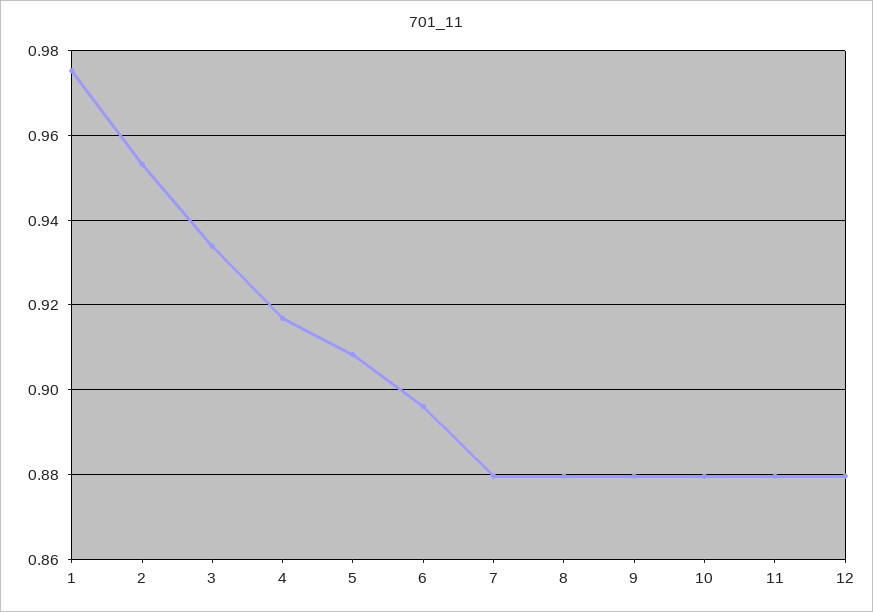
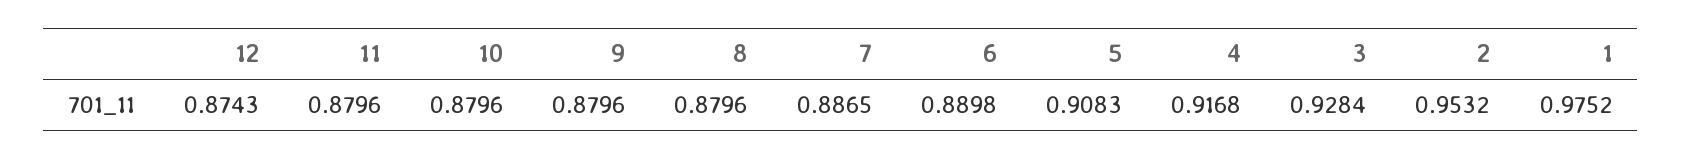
  {
    "1": 0.9752,
    "2": 0.9532,
-   "3": 0.934,
+   "3": 0.9284,
    "4": 0.9168,
    "5": 0.9083,
-   "6": 0.896,
+   "6": 0.8898,
-   "7": 0.88,
+   "7": 0.8865,
    "8": 0.8796,
    "9": 0.8796,
    "10": 0.8796,
    "11": 0.8796,
-   "12": 0.88
+   "12": 0.8743
  }

